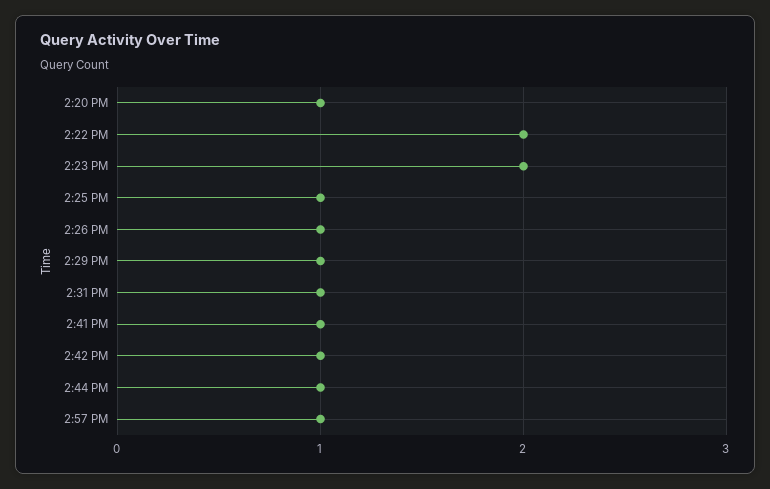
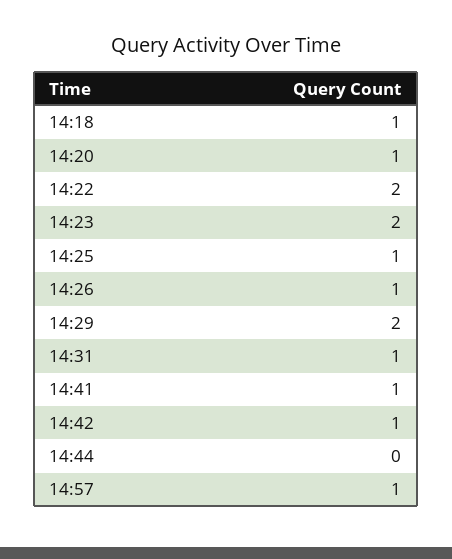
  {
    "2:20 PM": 1,
    "2:22 PM": 2,
    "2:23 PM": 2,
    "2:25 PM": 1,
    "2:26 PM": 1,
-   "2:29 PM": 1,
+   "2:29 PM": 2,
    "2:31 PM": 1,
    "2:41 PM": 1,
    "2:42 PM": 1,
-   "2:44 PM": 1,
+   "2:44 PM": 0,
-   "2:57 PM": 1
+   "2:57 PM": 1,
+   "14:18": 1
  }

